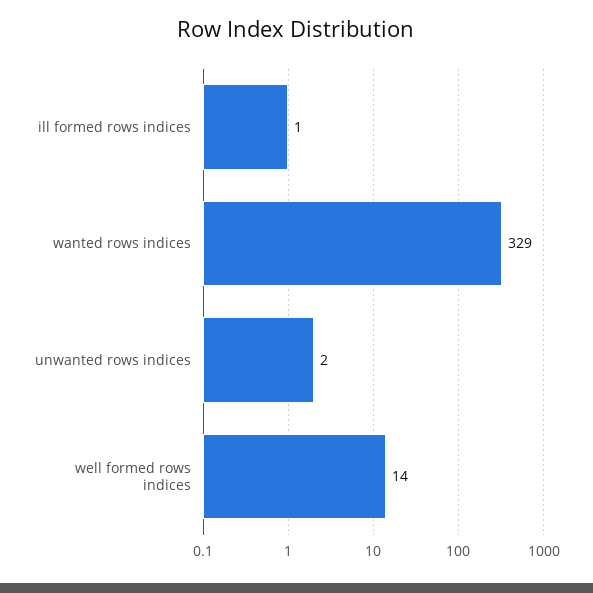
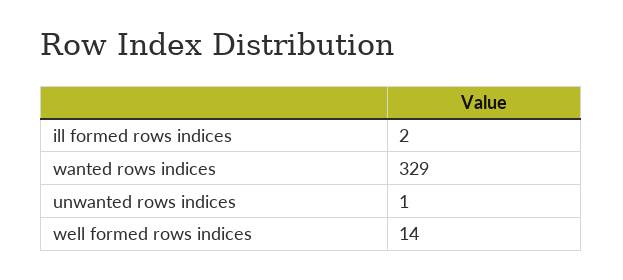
  {
-   "ill formed rows indices": 1,
+   "ill formed rows indices": 2,
    "wanted rows indices": 329,
-   "unwanted rows indices": 2,
+   "unwanted rows indices": 1,
    "well formed rows indices": 14
  }

